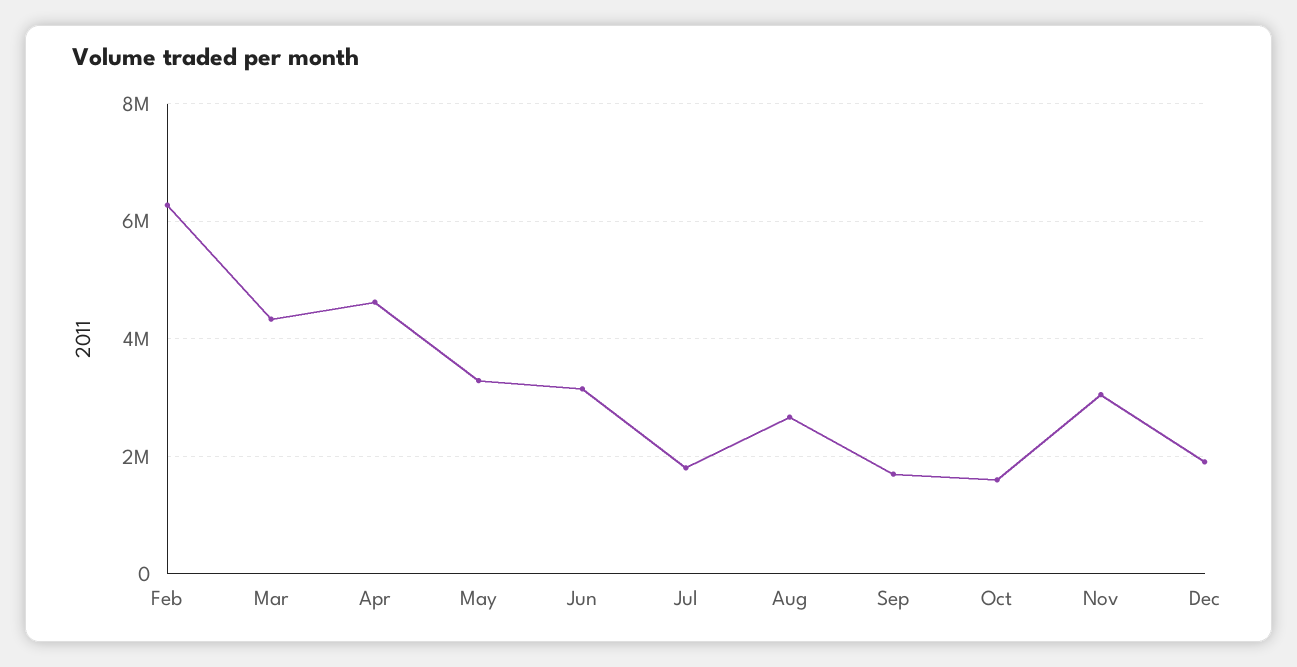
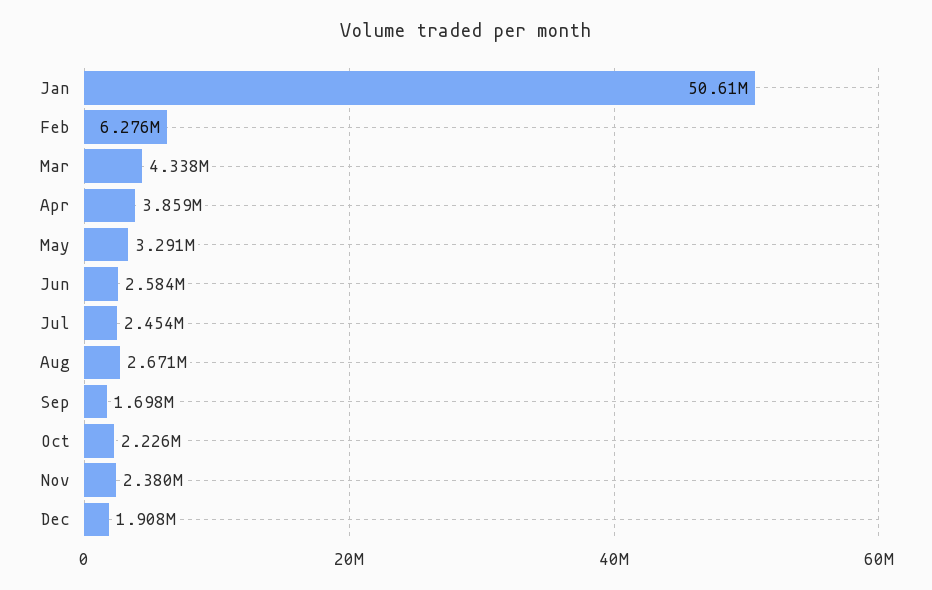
  {
    "Feb": 6276000,
    "Mar": 4338000,
-   "Apr": 4600000,
+   "Apr": 3859000,
    "May": 3291000,
-   "Jun": 3200000,
+   "Jun": 2584000,
-   "Jul": 1800000,
+   "Jul": 2454000,
    "Aug": 2671000,
    "Sep": 1698000,
-   "Oct": 1600000,
+   "Oct": 2226000,
-   "Nov": 3000000,
+   "Nov": 2380000,
-   "Dec": 1908000
+   "Dec": 1908000,
+   "Jan": 50610000
  }

